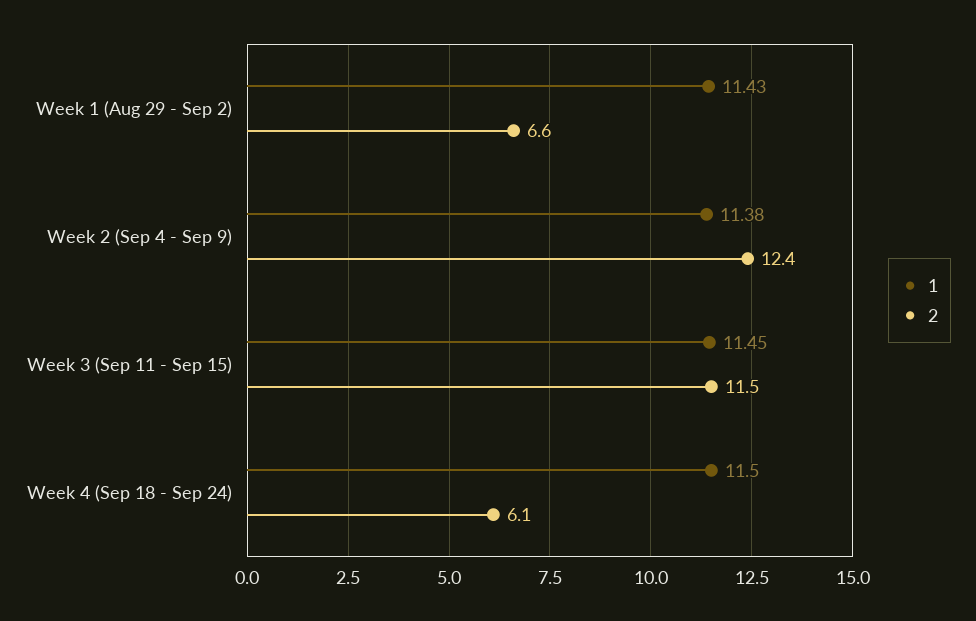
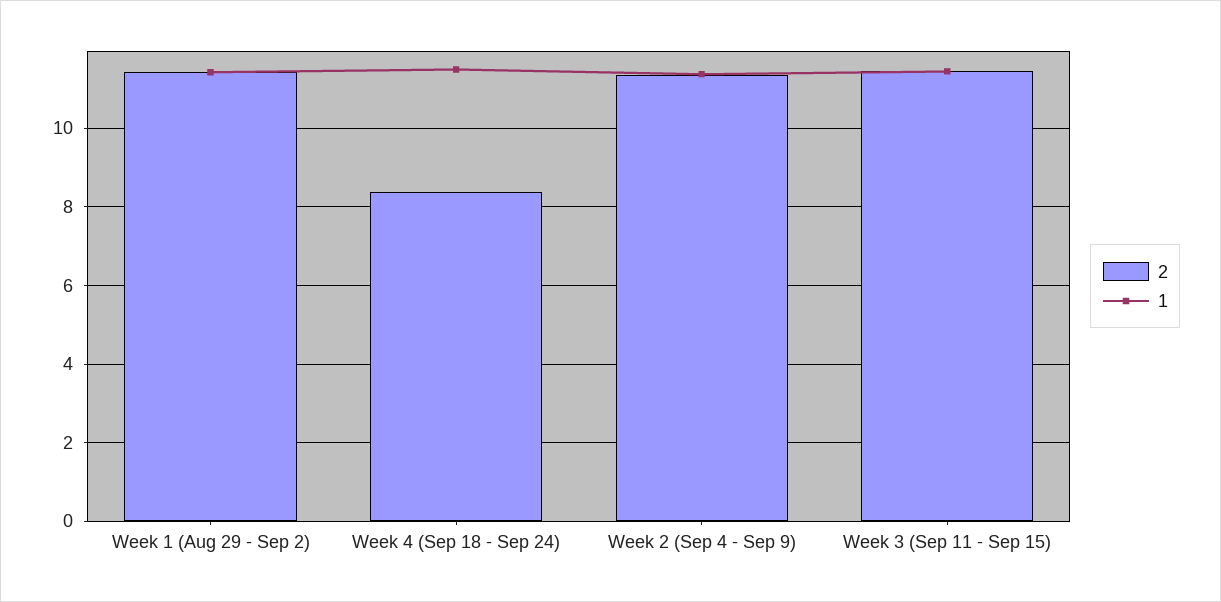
  {
    "1": {
      "Week 1 (Aug 29 - Sep 2)": 11.43,
      "Week 2 (Sep 4 - Sep 9)": 11.38,
      "Week 3 (Sep 11 - Sep 15)": 11.45,
      "Week 4 (Sep 18 - Sep 24)": 11.5
    },
    "2": {
-     "Week 1 (Aug 29 - Sep 2)": 6.6,
+     "Week 1 (Aug 29 - Sep 2)": 11.4,
-     "Week 2 (Sep 4 - Sep 9)": 12.4,
+     "Week 2 (Sep 4 - Sep 9)": 11.4,
      "Week 3 (Sep 11 - Sep 15)": 11.5,
-     "Week 4 (Sep 18 - Sep 24)": 6.1
+     "Week 4 (Sep 18 - Sep 24)": 8.4
    }
  }

